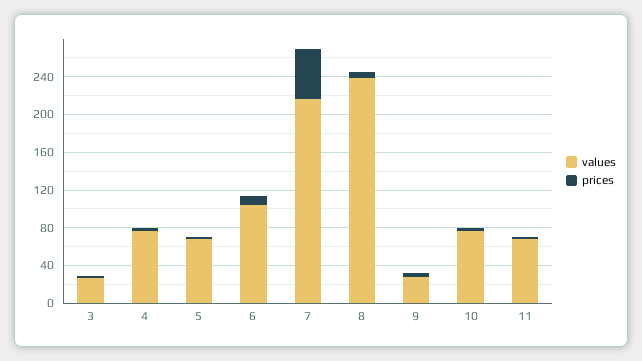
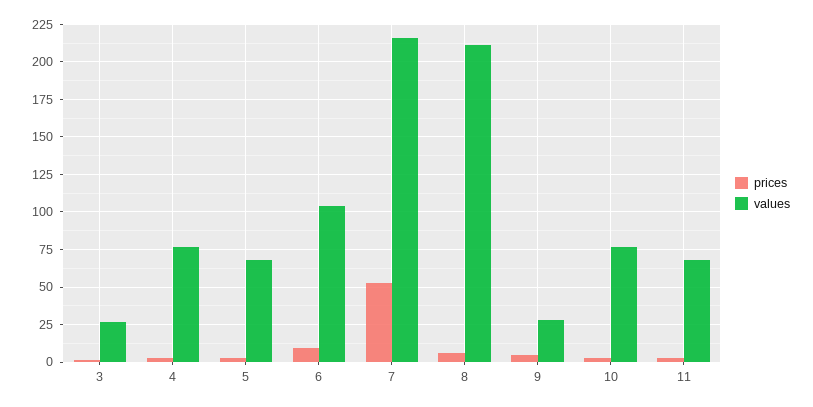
  {
    "values": {
      "3": 25,
      "4": 75,
      "5": 70,
      "6": 105,
      "7": 215,
-     "8": 240,
+     "8": 210,
      "9": 30,
      "10": 75,
      "11": 70
    },
    "prices": {
      "3": 0,
      "4": 5,
      "5": 5,
      "6": 10,
      "7": 55,
      "8": 5,
      "9": 5,
      "10": 5,
      "11": 5
    }
  }

